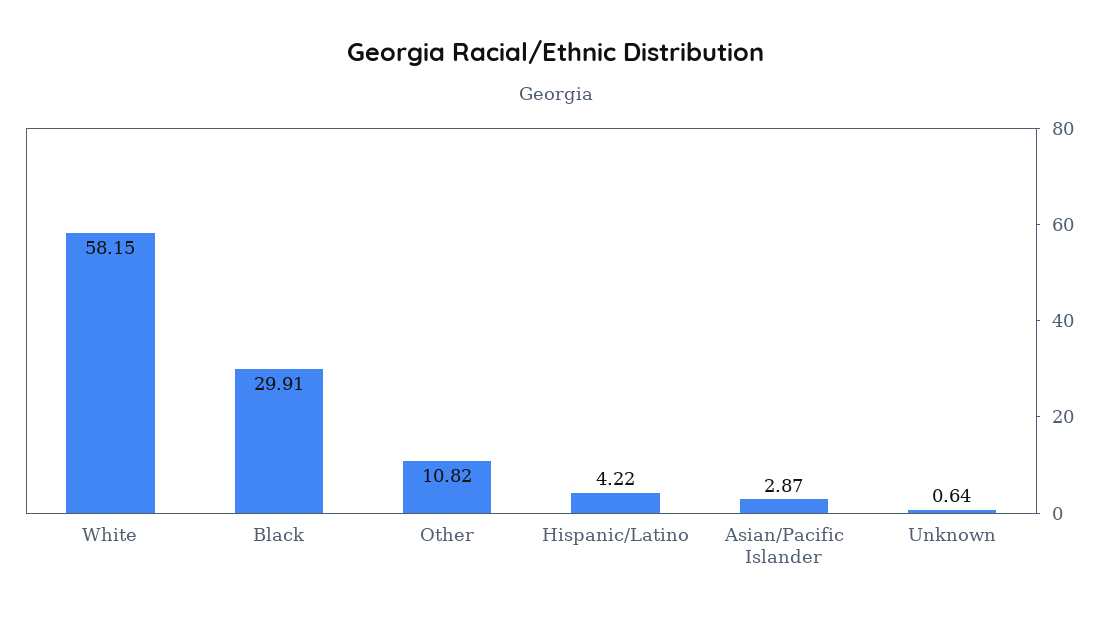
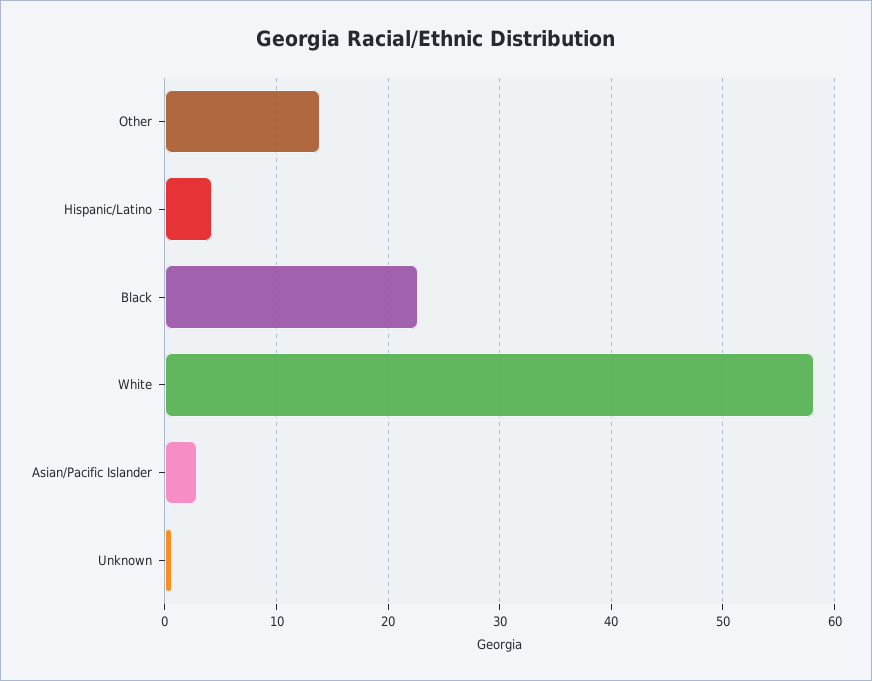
  {
    "White": 58.15,
-   "Black": 29.91,
+   "Black": 23,
-   "Other": 10.82,
+   "Other": 14,
    "Hispanic/Latino": 4.22,
    "Asian/Pacific Islander": 2.87,
    "Unknown": 0.64
  }

